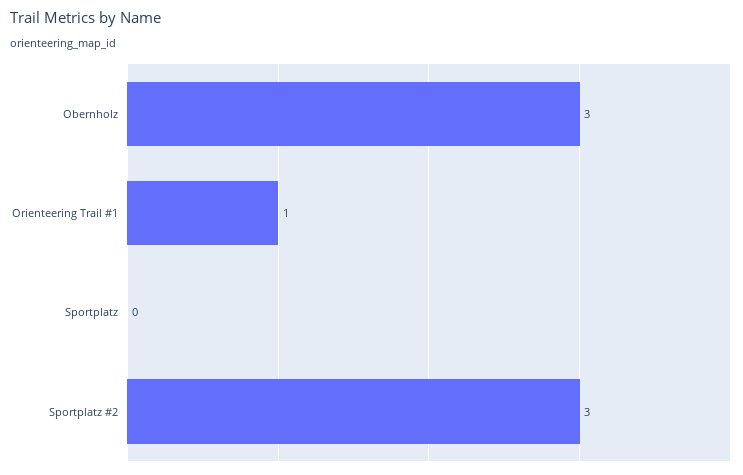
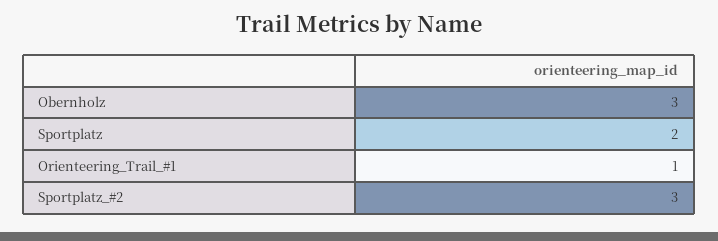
  {
    "Obernholz": 3,
    "Orienteering Trail #1": 1,
-   "Sportplatz": 0,
+   "Sportplatz": 2,
    "Sportplatz #2": 3
  }

